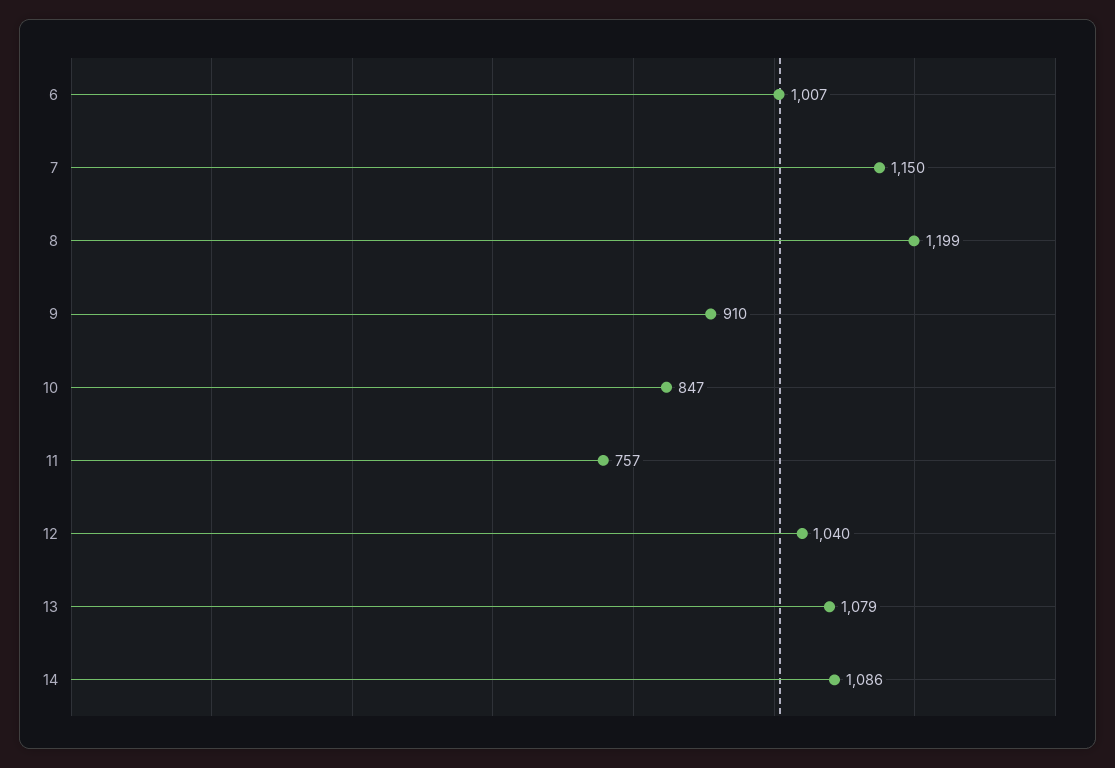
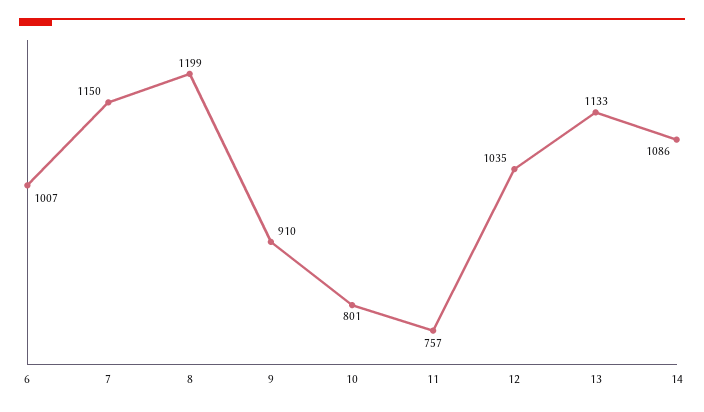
  {
    "6": 1007,
    "7": 1150,
    "8": 1199,
    "9": 910,
-   "10": 847,
+   "10": 801,
    "11": 757,
-   "12": 1040,
+   "12": 1035,
-   "13": 1079,
+   "13": 1133,
    "14": 1086
  }

